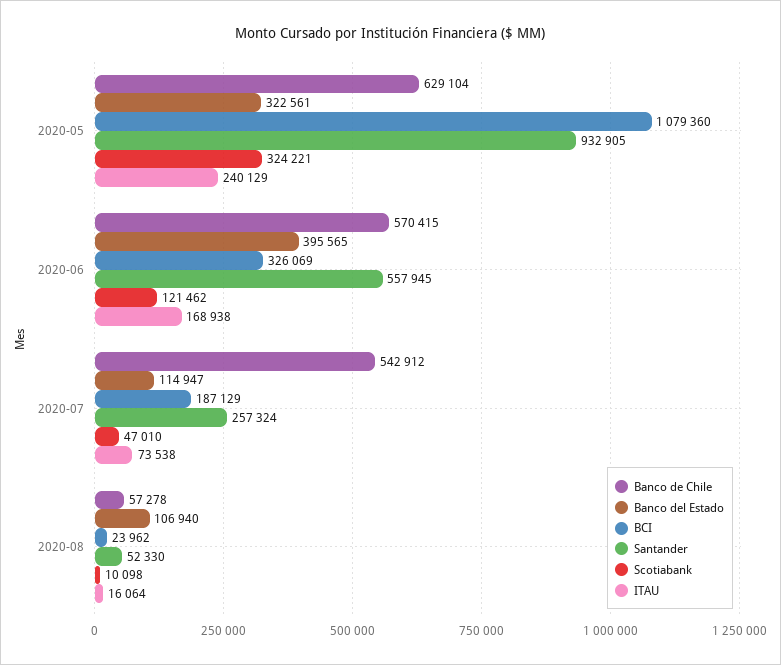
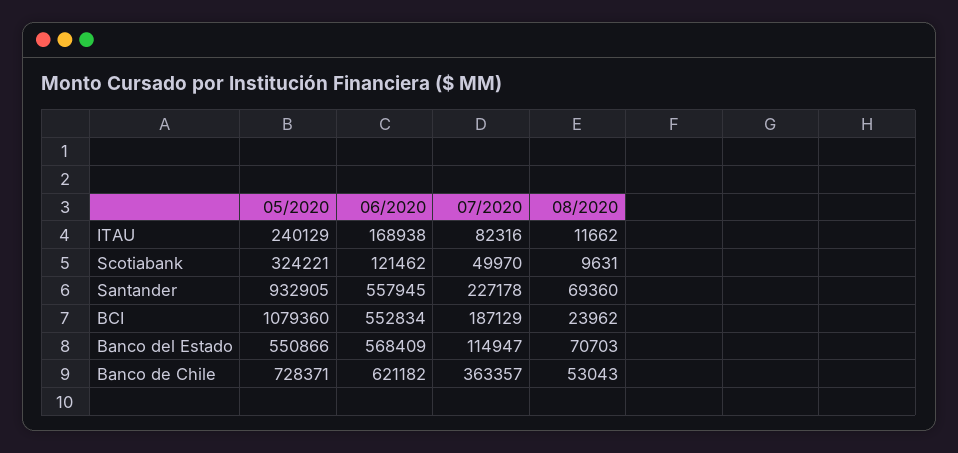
  {
    "Banco de Chile": {
-     "2020-05": 629104,
+     "2020-05": 728371,
-     "2020-06": 570415,
+     "2020-06": 621182,
-     "2020-07": 542912,
+     "2020-07": 363357,
-     "2020-08": 57278
+     "2020-08": 53043
    },
    "Banco del Estado": {
-     "2020-05": 322561,
+     "2020-05": 550866,
-     "2020-06": 395565,
+     "2020-06": 568409,
      "2020-07": 114947,
-     "2020-08": 106940
+     "2020-08": 70703
    },
    "BCI": {
      "2020-05": 1079360,
-     "2020-06": 326069,
+     "2020-06": 552834,
      "2020-07": 187129,
      "2020-08": 23962
    },
    "Santander": {
      "2020-05": 932905,
      "2020-06": 557945,
-     "2020-07": 257324,
+     "2020-07": 227178,
-     "2020-08": 52330
+     "2020-08": 69360
    },
    "Scotiabank": {
      "2020-05": 324221,
      "2020-06": 121462,
-     "2020-07": 47010,
+     "2020-07": 49970,
-     "2020-08": 10098
+     "2020-08": 9631
    },
    "ITAU": {
      "2020-05": 240129,
      "2020-06": 168938,
-     "2020-07": 73538,
+     "2020-07": 82316,
-     "2020-08": 16064
+     "2020-08": 11662
    }
  }

